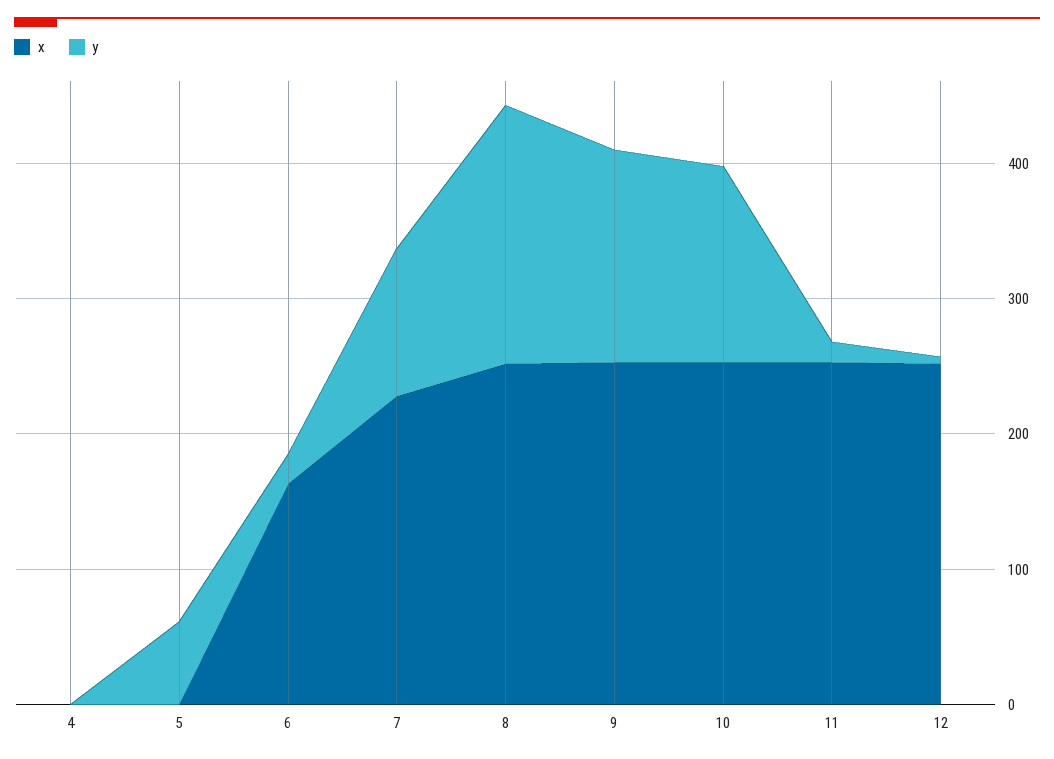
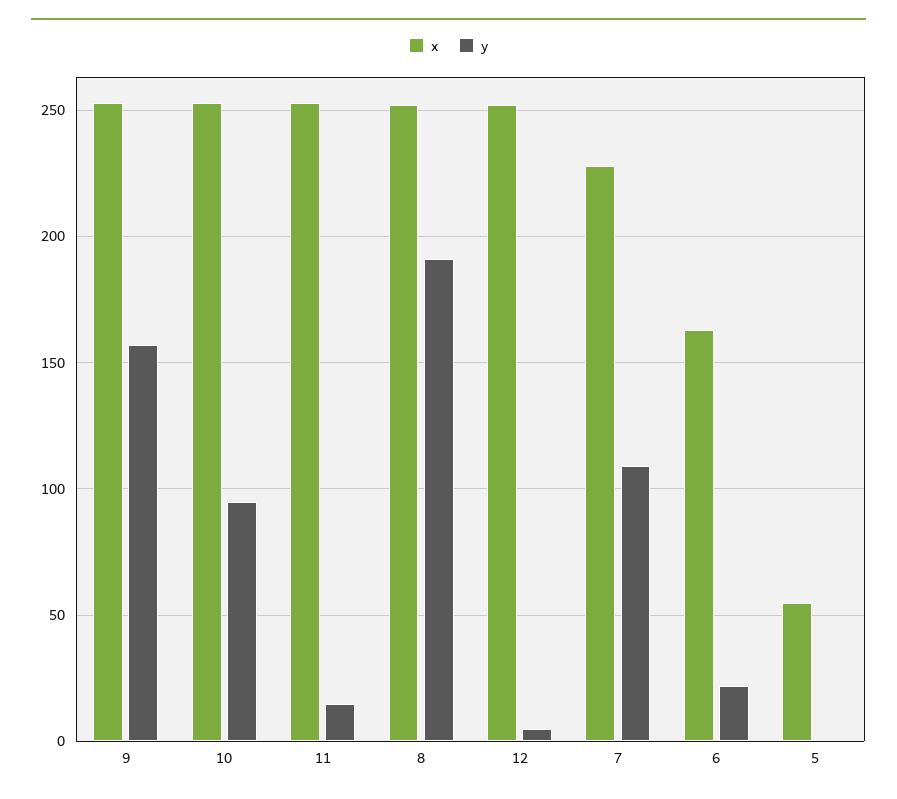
  {
    "x": {
-     "4": 0,
-     "5": 0,
+     "5": 55,
      "6": 165,
      "7": 230,
      "8": 250,
      "9": 255,
      "10": 255,
      "11": 255,
      "12": 250
    },
    "y": {
-     "4": 0,
-     "5": 60,
+     "5": 0,
      "6": 20,
      "7": 110,
      "8": 190,
      "9": 155,
-     "10": 140,
+     "10": 95,
      "11": 15,
      "12": 5
    }
  }

